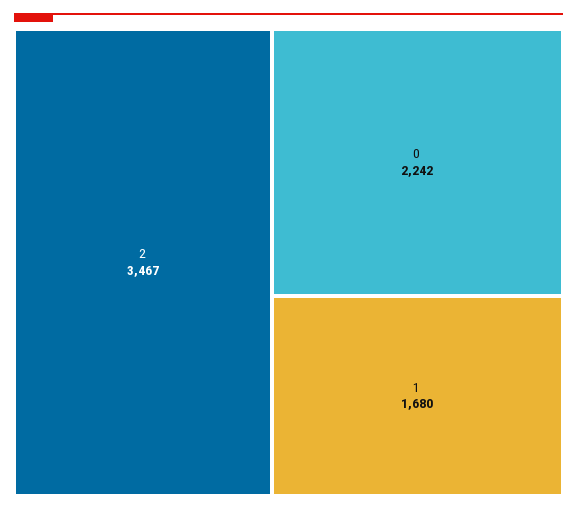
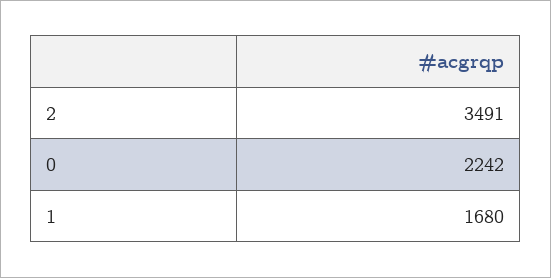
  {
-   "2": 3467,
+   "2": 3491,
    "0": 2242,
    "1": 1680
  }

